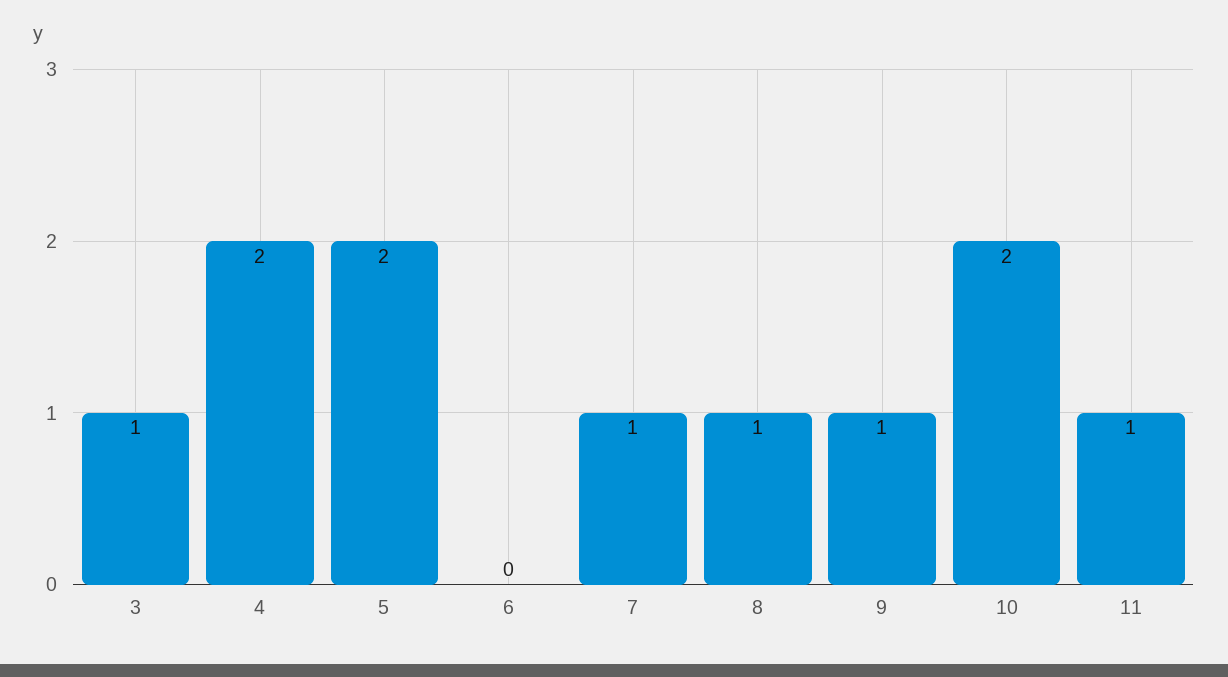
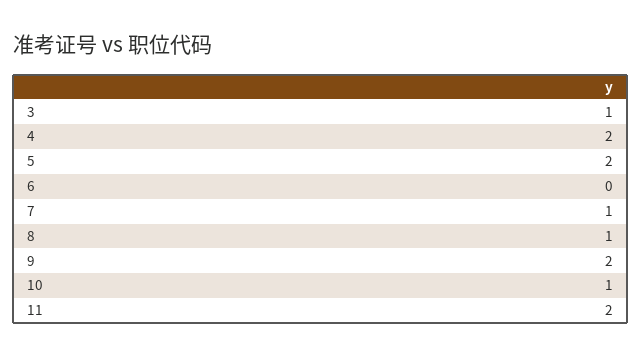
  {
    "3": 1,
    "4": 2,
    "5": 2,
    "6": 0,
    "7": 1,
    "8": 1,
-   "9": 1,
+   "9": 2,
-   "10": 2,
+   "10": 1,
-   "11": 1
+   "11": 2
  }

